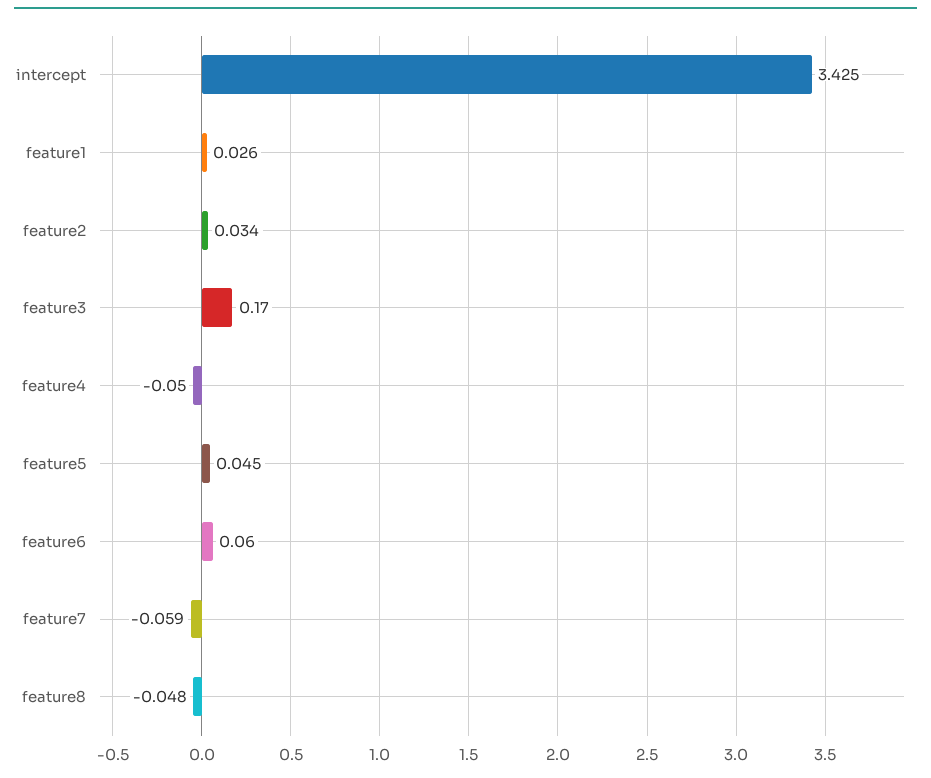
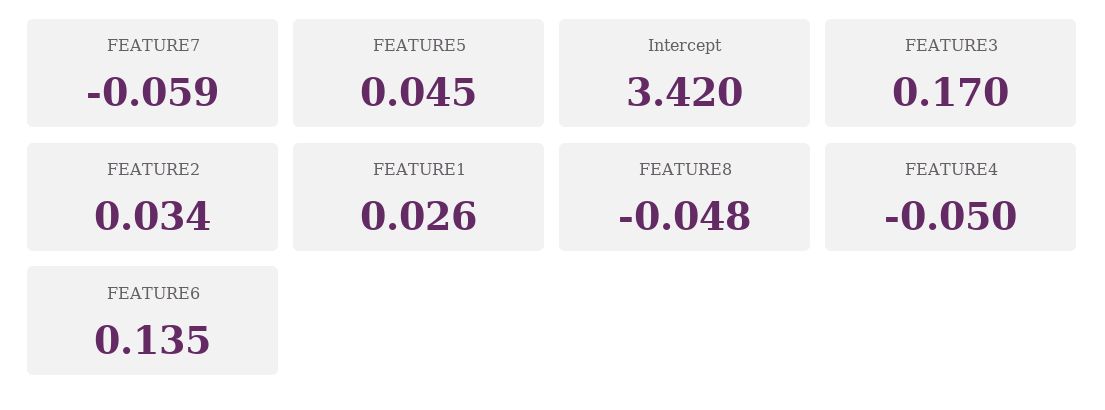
  {
-   "intercept": 3.425,
+   "intercept": 3.42,
    "feature1": 0.026,
    "feature2": 0.034,
    "feature3": 0.17,
    "feature4": -0.05,
    "feature5": 0.045,
-   "feature6": 0.06,
+   "feature6": 0.135,
    "feature7": -0.059,
    "feature8": -0.048
  }

